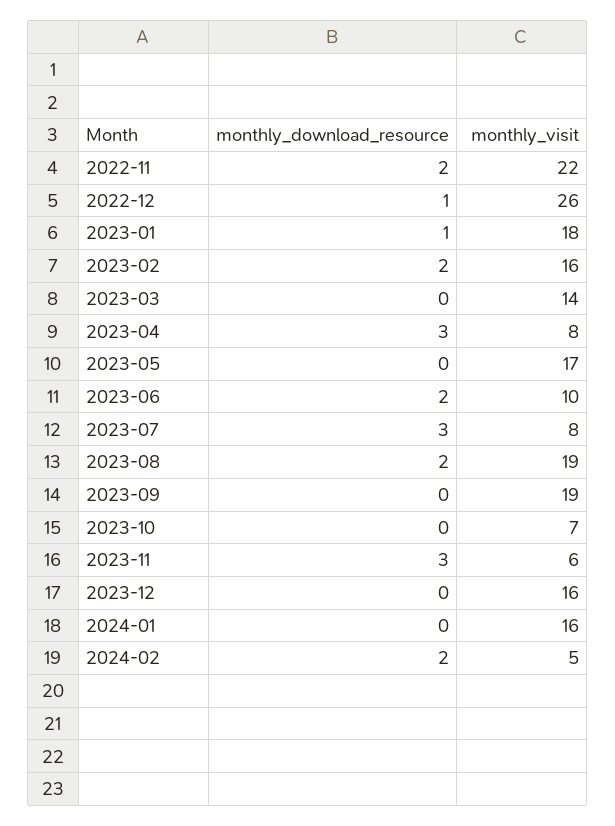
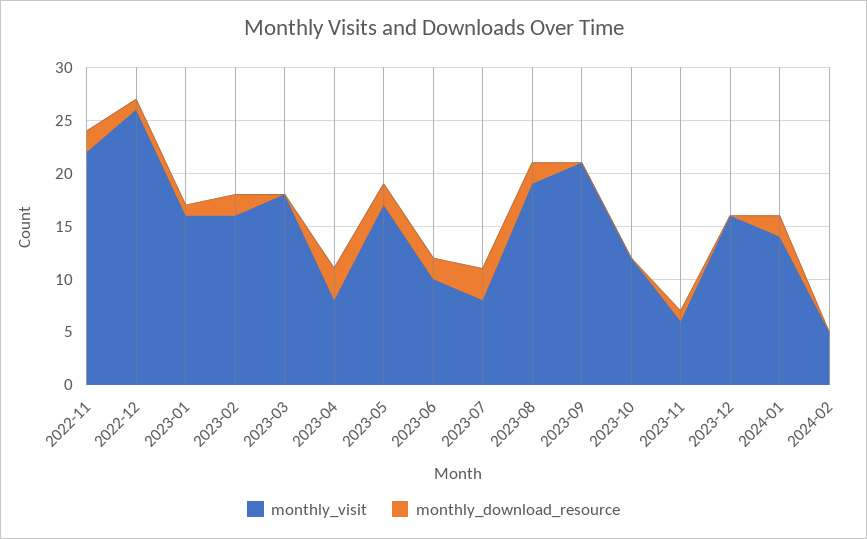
  {
    "monthly_download_resource": {
      "2022-11": 2,
      "2022-12": 1,
      "2023-01": 1,
      "2023-02": 2,
      "2023-03": 0,
      "2023-04": 3,
-     "2023-05": 0,
+     "2023-05": 2,
      "2023-06": 2,
      "2023-07": 3,
      "2023-08": 2,
      "2023-09": 0,
      "2023-10": 0,
-     "2023-11": 3,
+     "2023-11": 1,
      "2023-12": 0,
-     "2024-01": 0,
+     "2024-01": 2,
-     "2024-02": 2
+     "2024-02": 0
    },
    "monthly_visit": {
      "2022-11": 22,
      "2022-12": 26,
-     "2023-01": 18,
+     "2023-01": 16,
      "2023-02": 16,
-     "2023-03": 14,
+     "2023-03": 18,
      "2023-04": 8,
      "2023-05": 17,
      "2023-06": 10,
      "2023-07": 8,
      "2023-08": 19,
-     "2023-09": 19,
+     "2023-09": 21,
-     "2023-10": 7,
+     "2023-10": 12,
      "2023-11": 6,
      "2023-12": 16,
-     "2024-01": 16,
+     "2024-01": 14,
      "2024-02": 5
    }
  }

